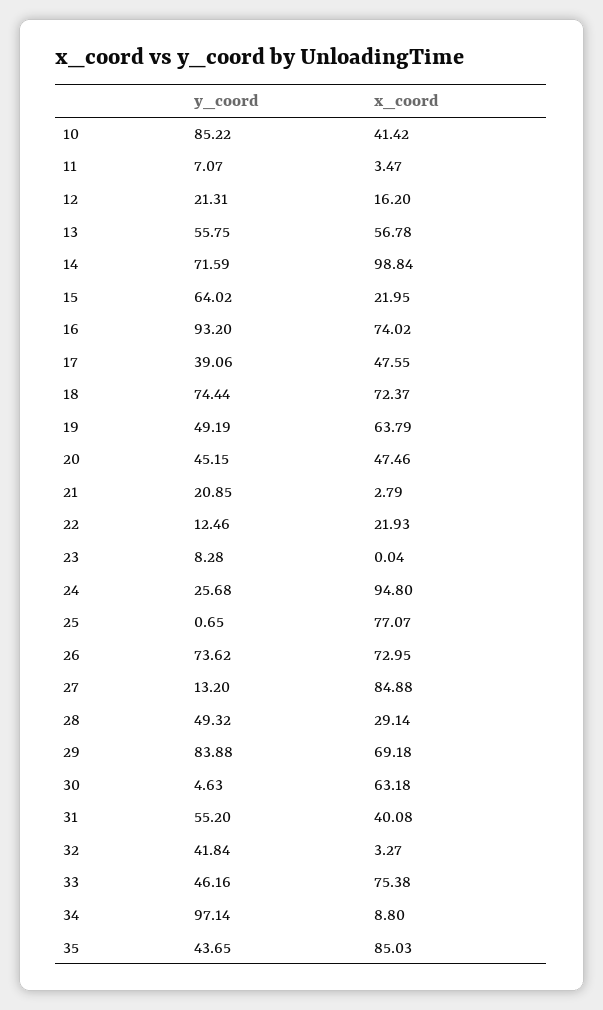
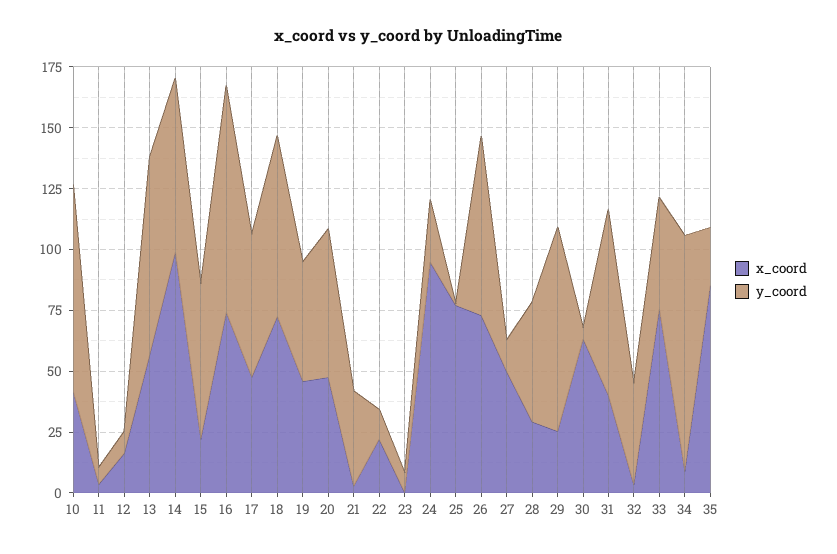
  {
    "y_coord": {
      "10": 85.22,
      "11": 7.07,
-     "12": 21.31,
+     "12": 10,
-     "13": 55.75,
+     "13": 80,
      "14": 71.59,
      "15": 64.02,
      "16": 93.2,
-     "17": 39.06,
+     "17": 60,
      "18": 74.44,
      "19": 49.19,
-     "20": 45.15,
+     "20": 60,
-     "21": 20.85,
+     "21": 40,
      "22": 12.46,
      "23": 8.28,
      "24": 25.68,
      "25": 0.65,
      "26": 73.62,
      "27": 13.2,
      "28": 49.32,
      "29": 83.88,
      "30": 4.63,
-     "31": 55.2,
+     "31": 75,
      "32": 41.84,
      "33": 46.16,
      "34": 97.14,
-     "35": 43.65
+     "35": 25
    },
    "x_coord": {
      "10": 41.42,
      "11": 3.47,
      "12": 16.2,
      "13": 56.78,
      "14": 98.84,
      "15": 21.95,
      "16": 74.02,
      "17": 47.55,
      "18": 72.37,
-     "19": 63.79,
+     "19": 45,
      "20": 47.46,
      "21": 2.79,
      "22": 21.93,
      "23": 0.04,
      "24": 94.8,
      "25": 77.07,
      "26": 72.95,
-     "27": 84.88,
+     "27": 50,
      "28": 29.14,
-     "29": 69.18,
+     "29": 25,
      "30": 63.18,
      "31": 40.08,
      "32": 3.27,
      "33": 75.38,
      "34": 8.8,
      "35": 85.03
    }
  }

